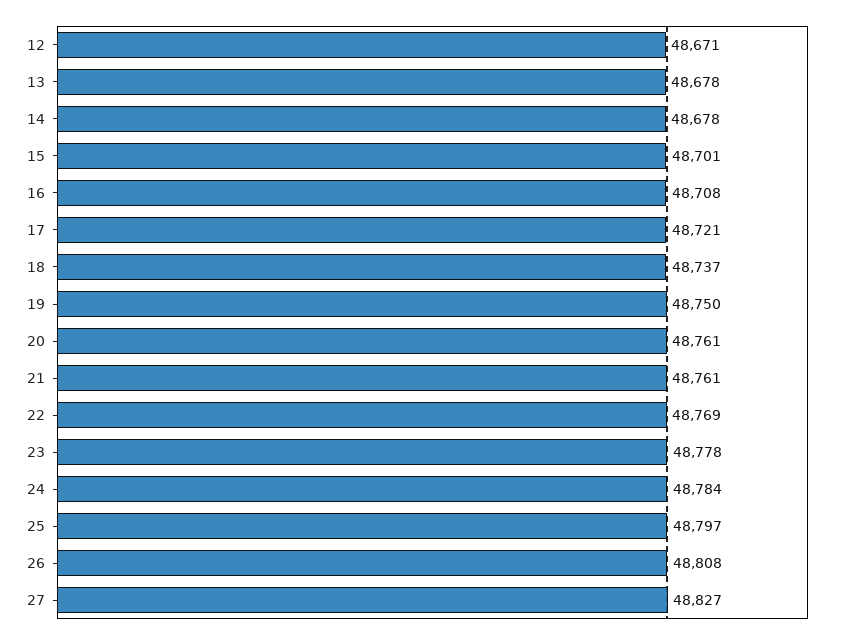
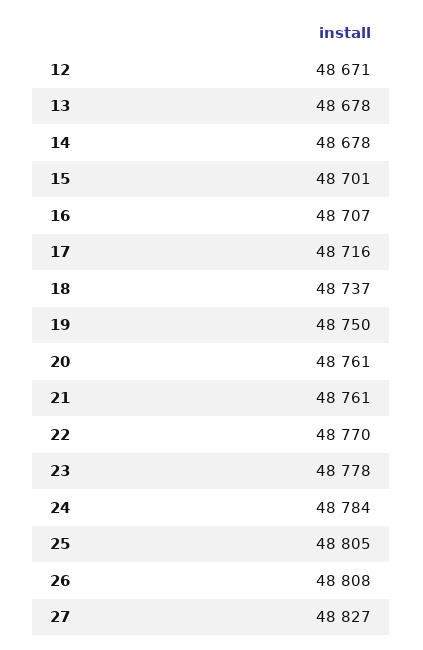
  {
    "12": 48671,
    "13": 48678,
    "14": 48678,
    "15": 48701,
-   "16": 48708,
+   "16": 48707,
-   "17": 48721,
+   "17": 48716,
    "18": 48737,
    "19": 48750,
    "20": 48761,
    "21": 48761,
-   "22": 48769,
+   "22": 48770,
    "23": 48778,
    "24": 48784,
-   "25": 48797,
+   "25": 48805,
    "26": 48808,
    "27": 48827
  }

